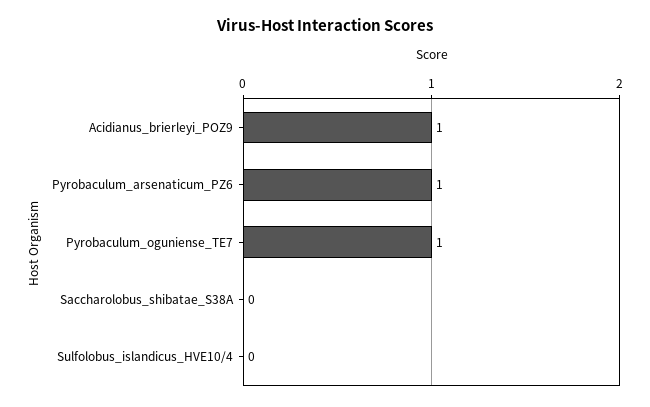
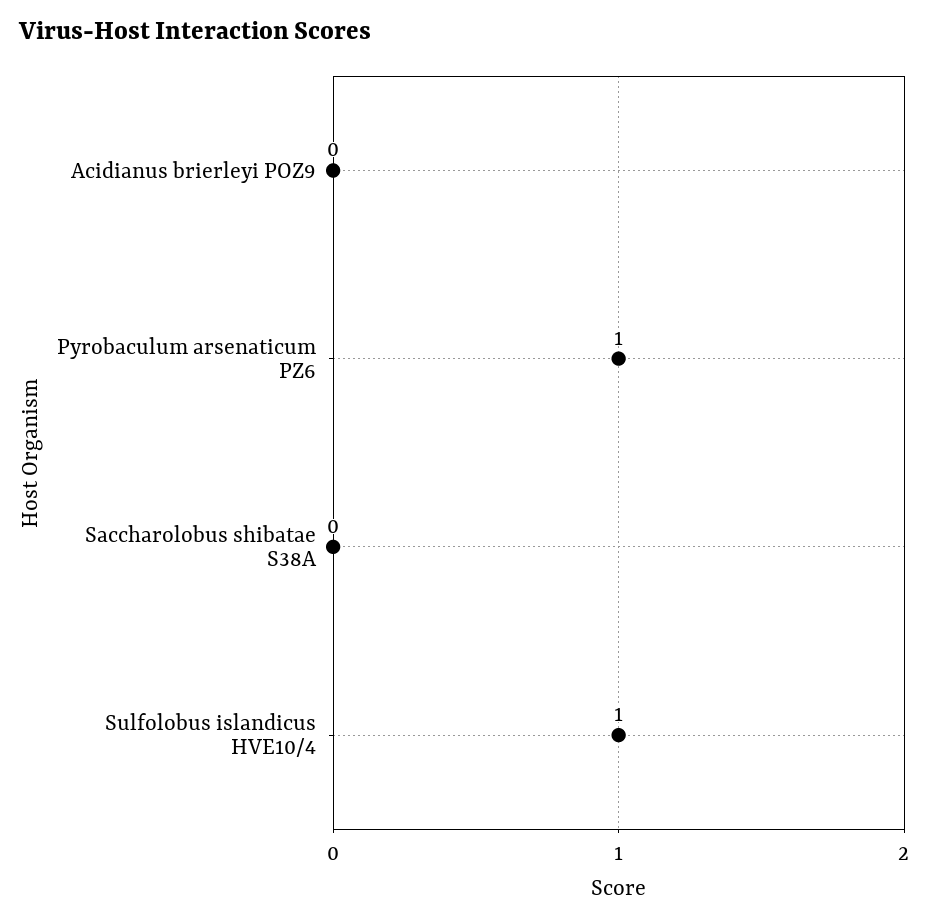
  {
-   "Acidianus_brierleyi_POZ9": 1,
+   "Acidianus_brierleyi_POZ9": 0,
    "Pyrobaculum_arsenaticum_PZ6": 1,
-   "Pyrobaculum_oguniense_TE7": 1,
    "Saccharolobus_shibatae_S38A": 0,
-   "Sulfolobus_islandicus_HVE10/4": 0
+   "Sulfolobus_islandicus_HVE10/4": 1
  }

